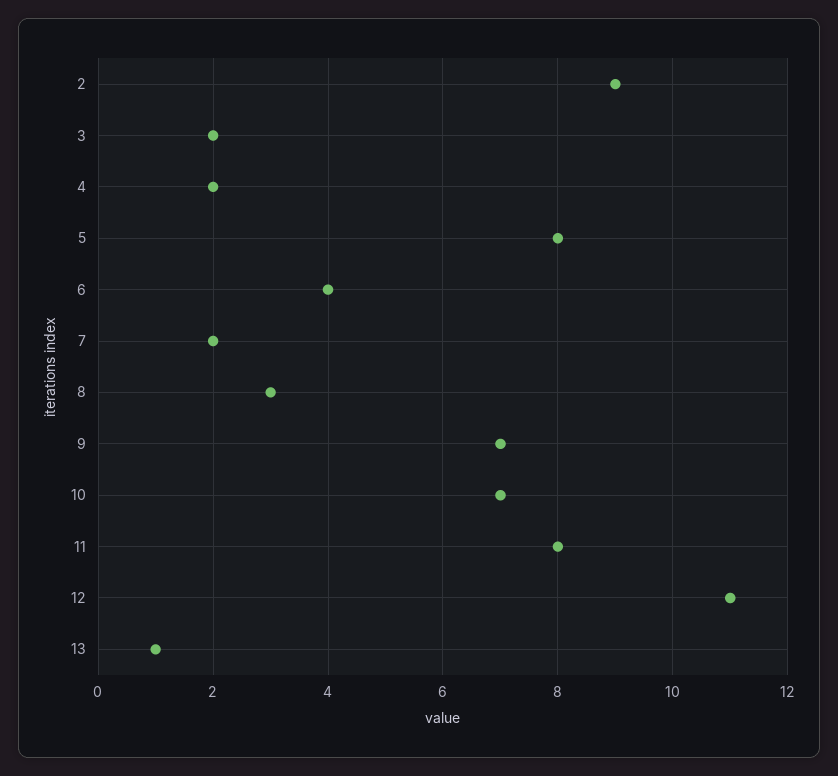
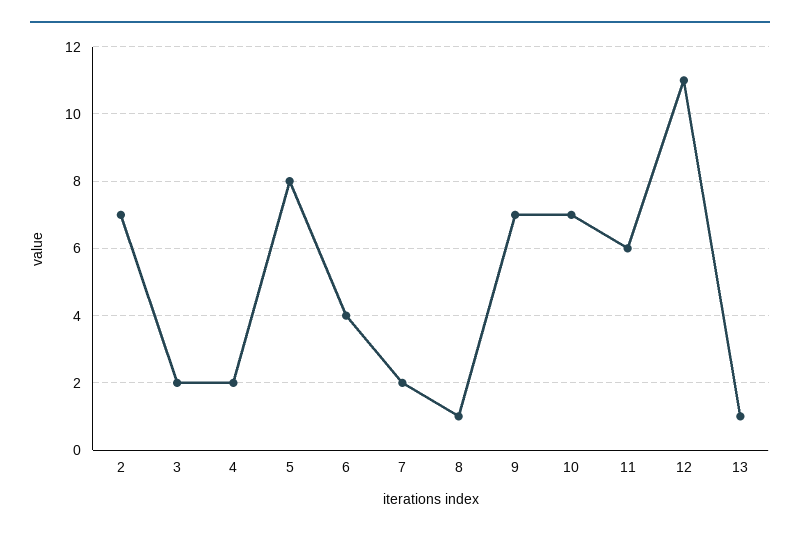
  {
-   "2": 9,
+   "2": 7,
    "3": 2,
    "4": 2,
    "5": 8,
    "6": 4,
    "7": 2,
-   "8": 3,
+   "8": 1,
    "9": 7,
    "10": 7,
-   "11": 8,
+   "11": 6,
    "12": 11,
    "13": 1
  }

